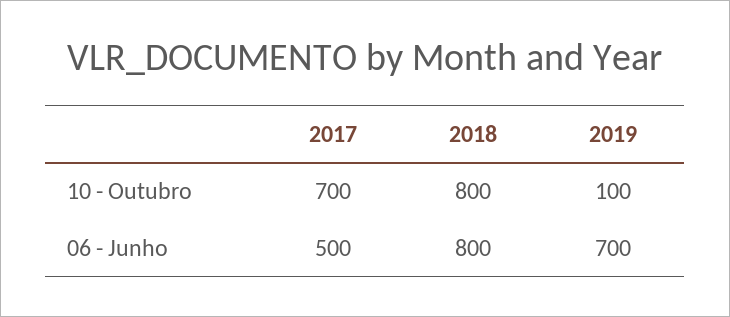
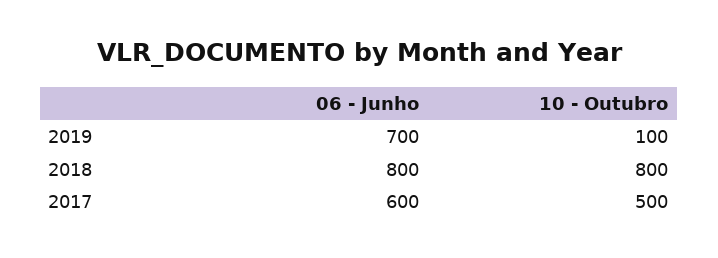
  {
    "2017": {
-     "10 - Outubro": 700,
+     "10 - Outubro": 500,
-     "06 - Junho": 500
+     "06 - Junho": 600
    },
    "2018": {
      "10 - Outubro": 800,
      "06 - Junho": 800
    },
    "2019": {
      "10 - Outubro": 100,
      "06 - Junho": 700
    }
  }

